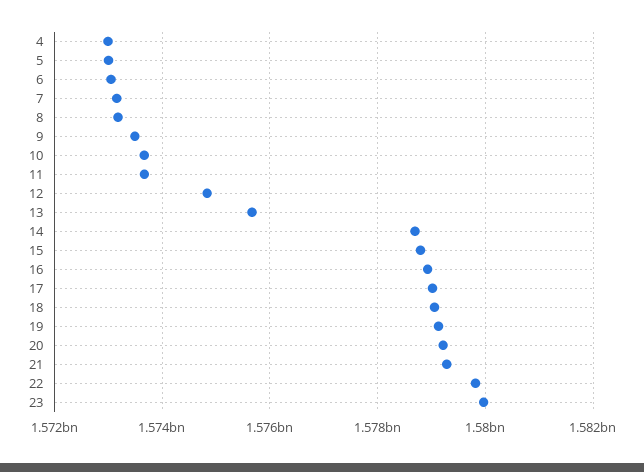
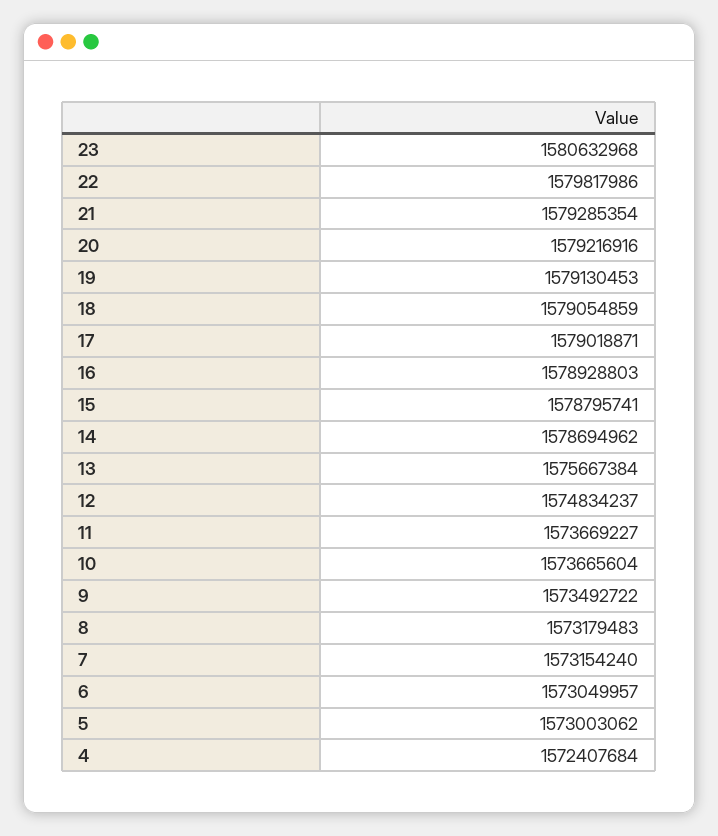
  {
-   "4": 1573000000,
+   "4": 1572407684,
    "5": 1573003062,
    "6": 1573049957,
    "7": 1573154240,
    "8": 1573179483,
    "9": 1573492722,
    "10": 1573665604,
    "11": 1573669227,
    "12": 1574834237,
    "13": 1575667384,
    "14": 1578694962,
    "15": 1578795741,
    "16": 1578928803,
    "17": 1579018871,
    "18": 1579054859,
    "19": 1579130453,
    "20": 1579216916,
    "21": 1579285354,
    "22": 1579817986,
-   "23": 1580000000
+   "23": 1580632968
  }

